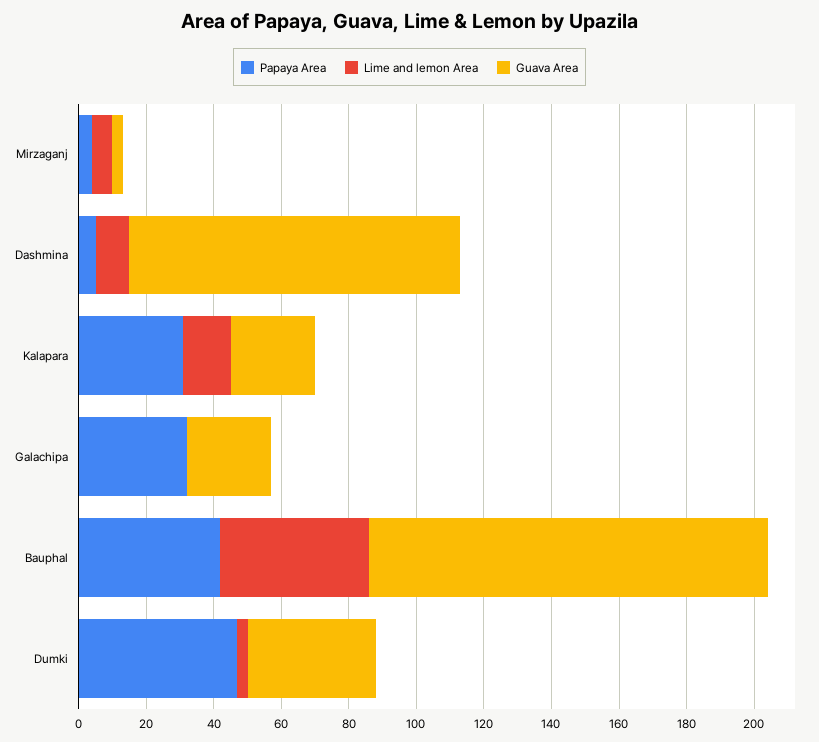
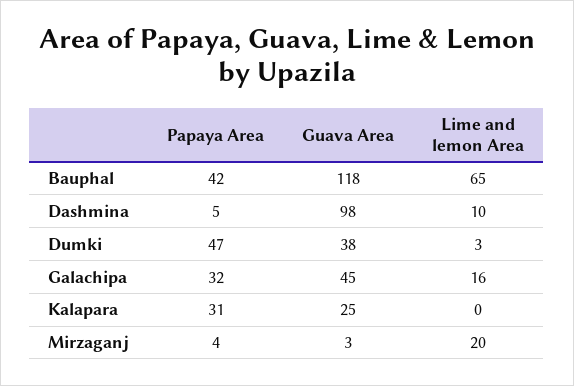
  {
    "Papaya Area": {
      "Mirzaganj": 4,
      "Dashmina": 5,
      "Kalapara": 31,
      "Galachipa": 32,
      "Bauphal": 42,
      "Dumki": 47
    },
    "Lime and lemon Area": {
-     "Mirzaganj": 5,
+     "Mirzaganj": 20,
      "Dashmina": 10,
-     "Kalapara": 15,
+     "Kalapara": 0,
-     "Galachipa": 0,
+     "Galachipa": 16,
-     "Bauphal": 45,
+     "Bauphal": 65,
      "Dumki": 3
    },
    "Guava Area": {
      "Mirzaganj": 3,
      "Dashmina": 98,
      "Kalapara": 25,
-     "Galachipa": 25,
+     "Galachipa": 45,
      "Bauphal": 118,
      "Dumki": 38
    }
  }

